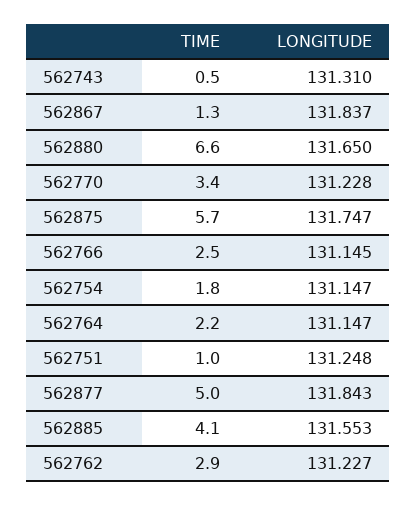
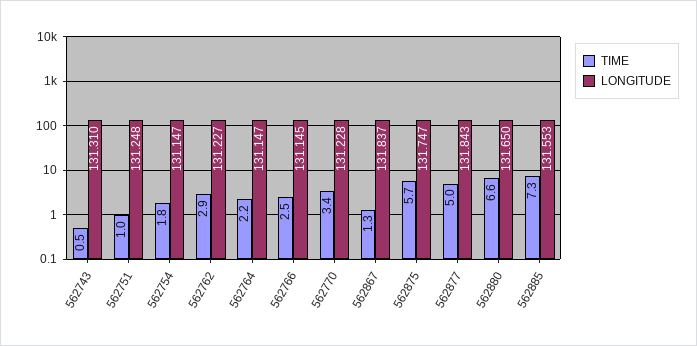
  {
    "TIME": {
      "562743": 0.5,
      "562867": 1.3,
      "562880": 6.6,
      "562770": 3.4,
      "562875": 5.7,
      "562766": 2.5,
      "562754": 1.8,
      "562764": 2.2,
      "562751": 1,
      "562877": 5,
-     "562885": 4.1,
+     "562885": 7.3,
      "562762": 2.9
    },
    "LONGITUDE": {
      "562743": 131.31,
      "562867": 131.837,
      "562880": 131.65,
      "562770": 131.228,
      "562875": 131.747,
      "562766": 131.145,
      "562754": 131.147,
      "562764": 131.147,
      "562751": 131.248,
      "562877": 131.843,
      "562885": 131.553,
      "562762": 131.227
    }
  }

